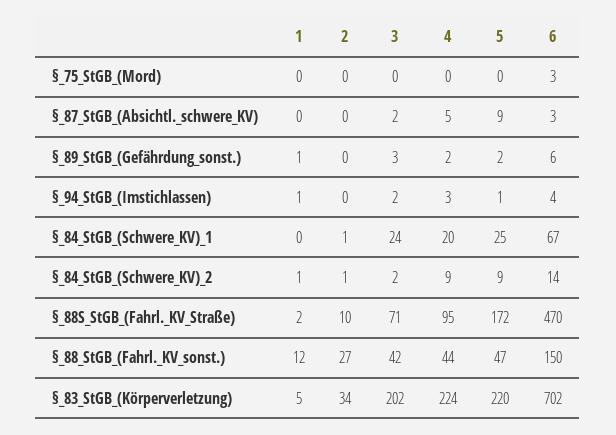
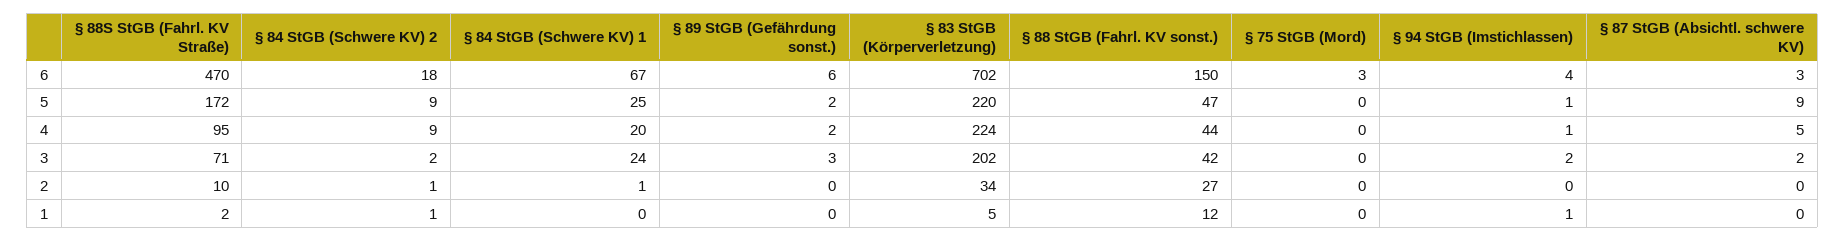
  {
    "1": {
      "§_75_StGB_(Mord)": 0,
      "§_87_StGB_(Absichtl._schwere_KV)": 0,
-     "§_89_StGB_(Gefährdung_sonst.)": 1,
+     "§_89_StGB_(Gefährdung_sonst.)": 0,
      "§_94_StGB_(Imstichlassen)": 1,
      "§_84_StGB_(Schwere_KV)_1": 0,
      "§_84_StGB_(Schwere_KV)_2": 1,
      "§_88S_StGB_(Fahrl._KV_Straße)": 2,
      "§_88_StGB_(Fahrl._KV_sonst.)": 12,
      "§_83_StGB_(Körperverletzung)": 5
    },
    "2": {
      "§_75_StGB_(Mord)": 0,
      "§_87_StGB_(Absichtl._schwere_KV)": 0,
      "§_89_StGB_(Gefährdung_sonst.)": 0,
      "§_94_StGB_(Imstichlassen)": 0,
      "§_84_StGB_(Schwere_KV)_1": 1,
      "§_84_StGB_(Schwere_KV)_2": 1,
      "§_88S_StGB_(Fahrl._KV_Straße)": 10,
      "§_88_StGB_(Fahrl._KV_sonst.)": 27,
      "§_83_StGB_(Körperverletzung)": 34
    },
    "3": {
      "§_75_StGB_(Mord)": 0,
      "§_87_StGB_(Absichtl._schwere_KV)": 2,
      "§_89_StGB_(Gefährdung_sonst.)": 3,
      "§_94_StGB_(Imstichlassen)": 2,
      "§_84_StGB_(Schwere_KV)_1": 24,
      "§_84_StGB_(Schwere_KV)_2": 2,
      "§_88S_StGB_(Fahrl._KV_Straße)": 71,
      "§_88_StGB_(Fahrl._KV_sonst.)": 42,
      "§_83_StGB_(Körperverletzung)": 202
    },
    "4": {
      "§_75_StGB_(Mord)": 0,
      "§_87_StGB_(Absichtl._schwere_KV)": 5,
      "§_89_StGB_(Gefährdung_sonst.)": 2,
-     "§_94_StGB_(Imstichlassen)": 3,
+     "§_94_StGB_(Imstichlassen)": 1,
      "§_84_StGB_(Schwere_KV)_1": 20,
      "§_84_StGB_(Schwere_KV)_2": 9,
      "§_88S_StGB_(Fahrl._KV_Straße)": 95,
      "§_88_StGB_(Fahrl._KV_sonst.)": 44,
      "§_83_StGB_(Körperverletzung)": 224
    },
    "5": {
      "§_75_StGB_(Mord)": 0,
      "§_87_StGB_(Absichtl._schwere_KV)": 9,
      "§_89_StGB_(Gefährdung_sonst.)": 2,
      "§_94_StGB_(Imstichlassen)": 1,
      "§_84_StGB_(Schwere_KV)_1": 25,
      "§_84_StGB_(Schwere_KV)_2": 9,
      "§_88S_StGB_(Fahrl._KV_Straße)": 172,
      "§_88_StGB_(Fahrl._KV_sonst.)": 47,
      "§_83_StGB_(Körperverletzung)": 220
    },
    "6": {
      "§_75_StGB_(Mord)": 3,
      "§_87_StGB_(Absichtl._schwere_KV)": 3,
      "§_89_StGB_(Gefährdung_sonst.)": 6,
      "§_94_StGB_(Imstichlassen)": 4,
      "§_84_StGB_(Schwere_KV)_1": 67,
-     "§_84_StGB_(Schwere_KV)_2": 14,
+     "§_84_StGB_(Schwere_KV)_2": 18,
      "§_88S_StGB_(Fahrl._KV_Straße)": 470,
      "§_88_StGB_(Fahrl._KV_sonst.)": 150,
      "§_83_StGB_(Körperverletzung)": 702
    }
  }

